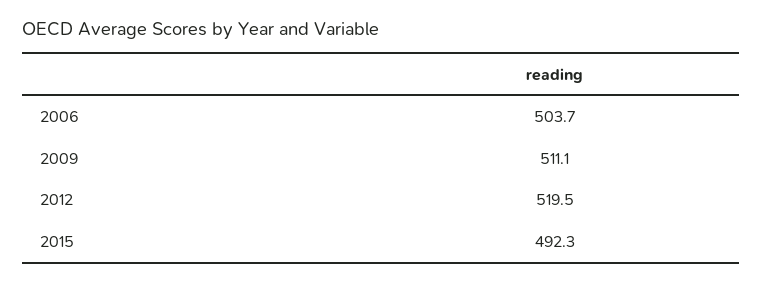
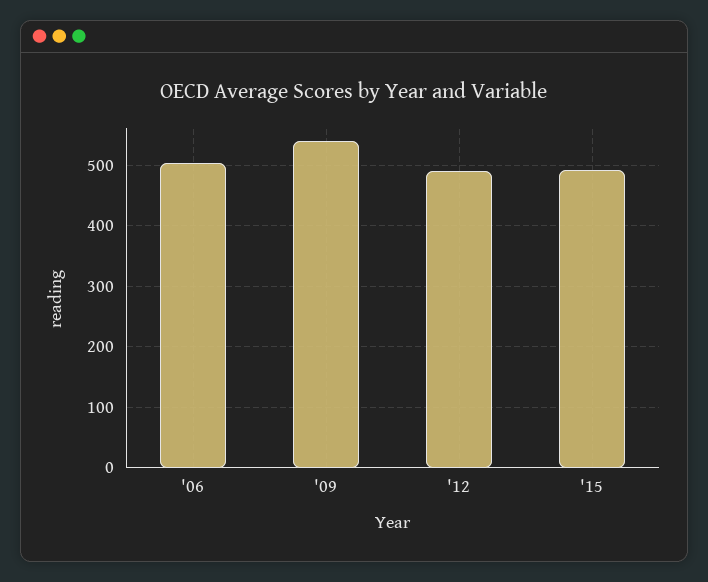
  {
    "2006": 503.7,
-   "2009": 511.1,
+   "2009": 540,
-   "2012": 519.5,
+   "2012": 490,
    "2015": 492.3
  }

